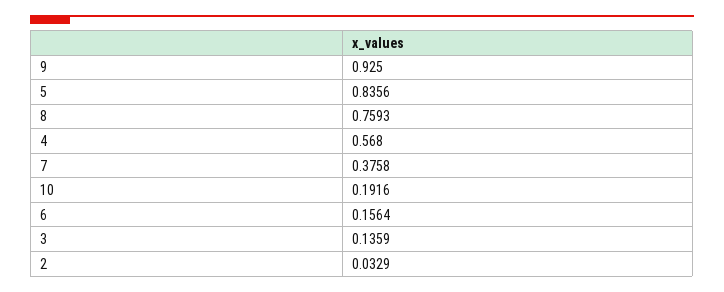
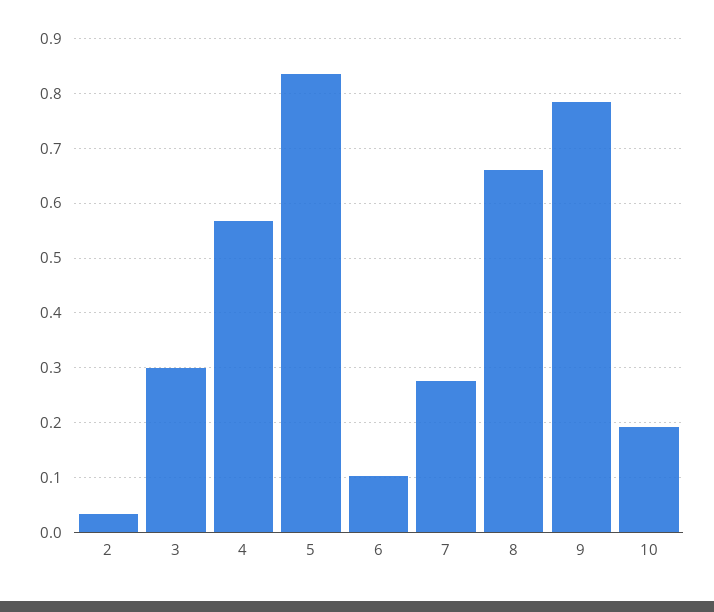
  {
-   "9": 0.925,
+   "9": 0.78,
    "5": 0.8356,
-   "8": 0.7593,
+   "8": 0.66,
    "4": 0.568,
-   "7": 0.3758,
+   "7": 0.28,
    "10": 0.1916,
-   "6": 0.1564,
+   "6": 0.1,
-   "3": 0.1359,
+   "3": 0.3,
    "2": 0.0329
  }

